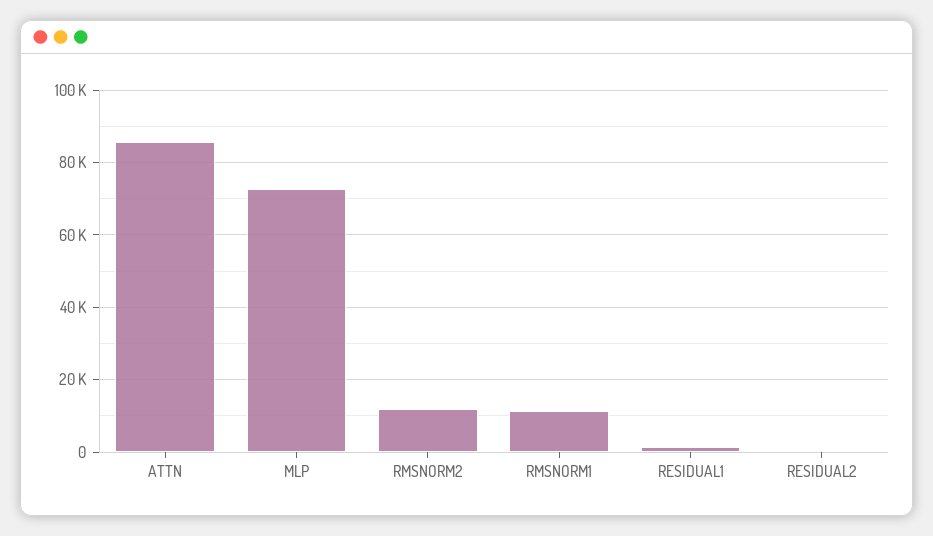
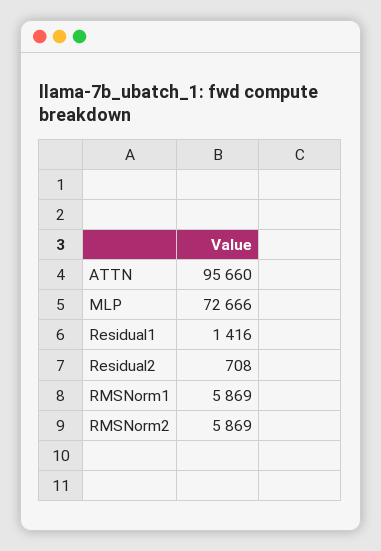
  {
-   "ATTN": 86000,
+   "ATTN": 95660,
    "MLP": 72666,
-   "RMSNORM2": 12000,
+   "RMSNORM2": 5869,
-   "RMSNORM1": 12000,
+   "RMSNORM1": 5869,
    "RESIDUAL1": 1416,
    "RESIDUAL2": 708
  }

